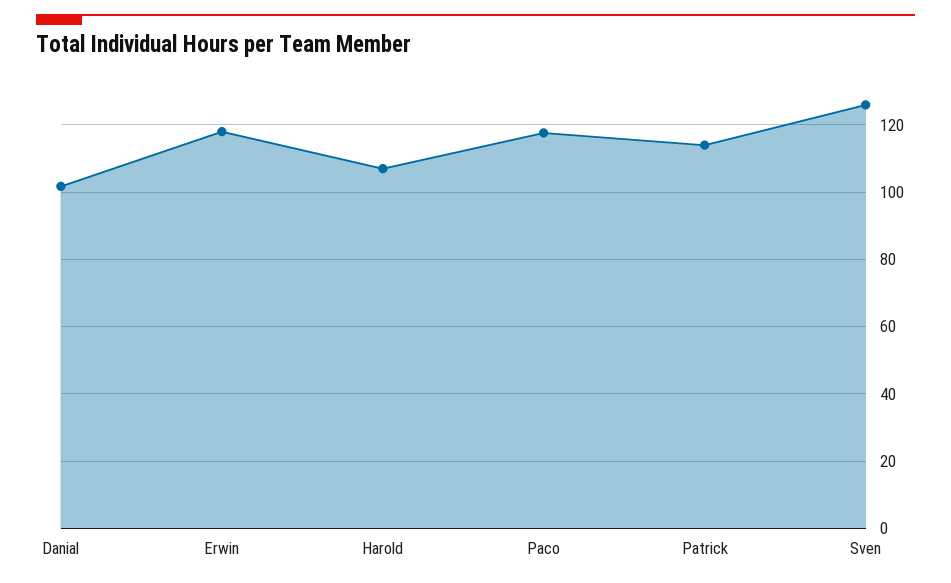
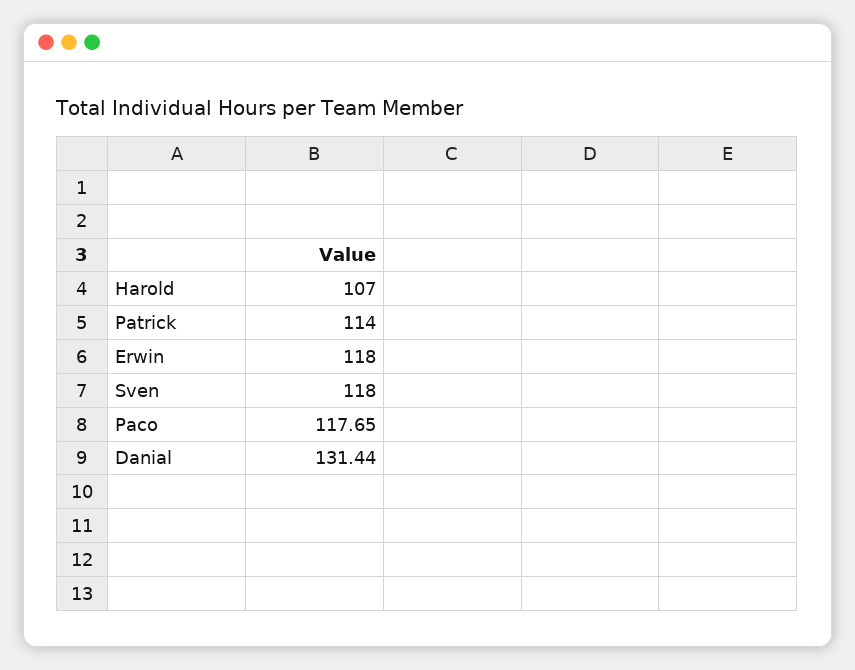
  {
-   "Danial": 102,
+   "Danial": 131.44,
    "Erwin": 118,
    "Harold": 107,
    "Paco": 117.65,
    "Patrick": 114,
-   "Sven": 126
+   "Sven": 118
  }

